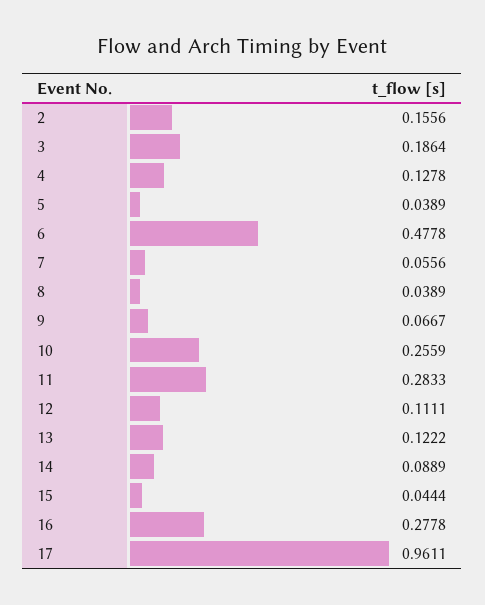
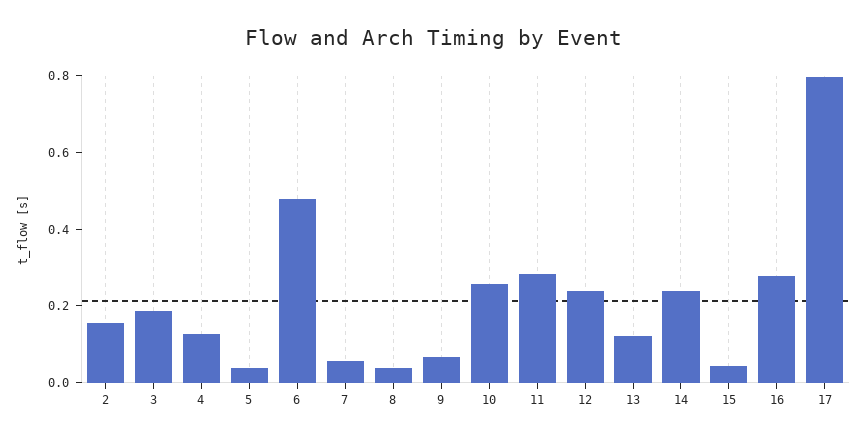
  {
    "2": 0.1556,
    "3": 0.1864,
    "4": 0.1278,
    "5": 0.0389,
    "6": 0.4778,
    "7": 0.0556,
    "8": 0.0389,
    "9": 0.0667,
    "10": 0.2559,
    "11": 0.2833,
-   "12": 0.1111,
+   "12": 0.25,
    "13": 0.1222,
-   "14": 0.0889,
+   "14": 0.25,
    "15": 0.0444,
    "16": 0.2778,
-   "17": 0.9611
+   "17": 0.8
  }

